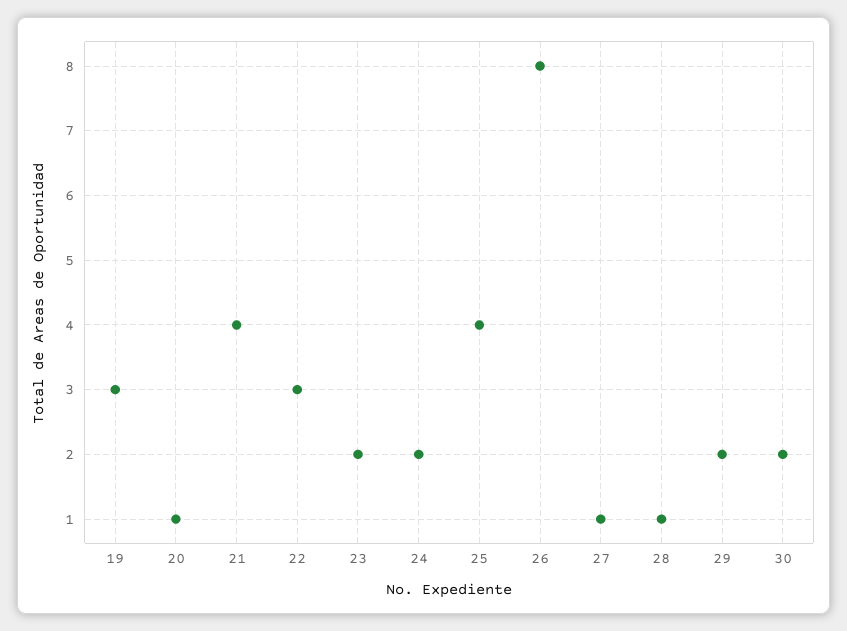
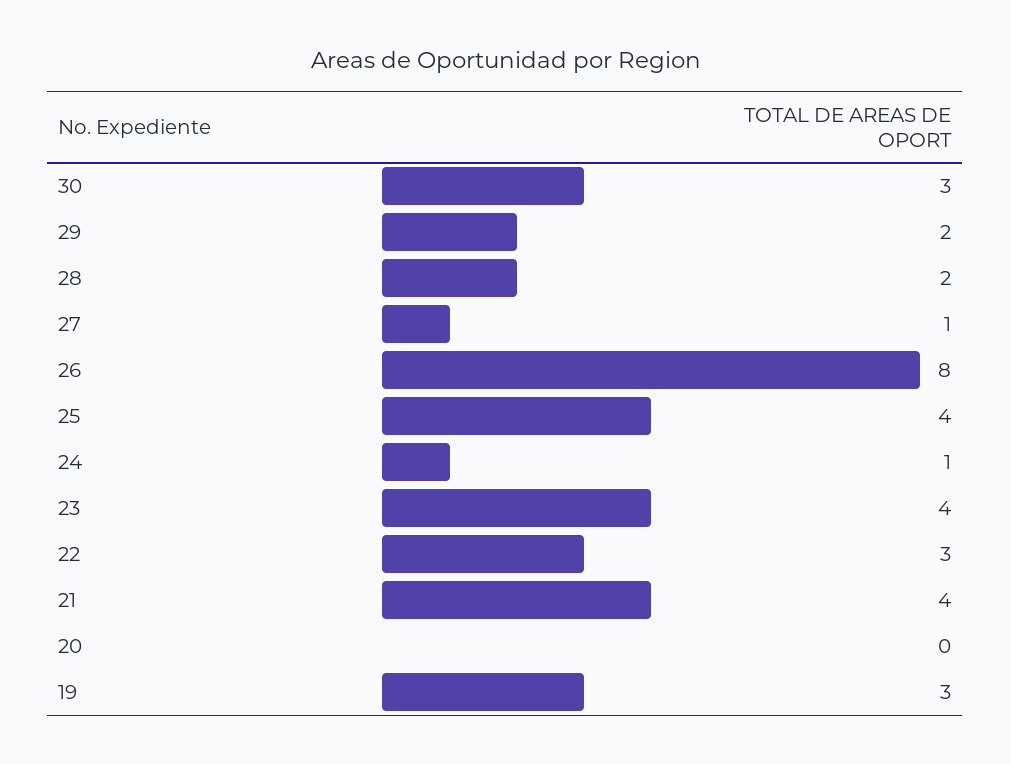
  {
    "19": 3,
-   "20": 1,
+   "20": 0,
    "21": 4,
    "22": 3,
-   "23": 2,
+   "23": 4,
-   "24": 2,
+   "24": 1,
    "25": 4,
    "26": 8,
    "27": 1,
-   "28": 1,
+   "28": 2,
    "29": 2,
-   "30": 2
+   "30": 3
  }

